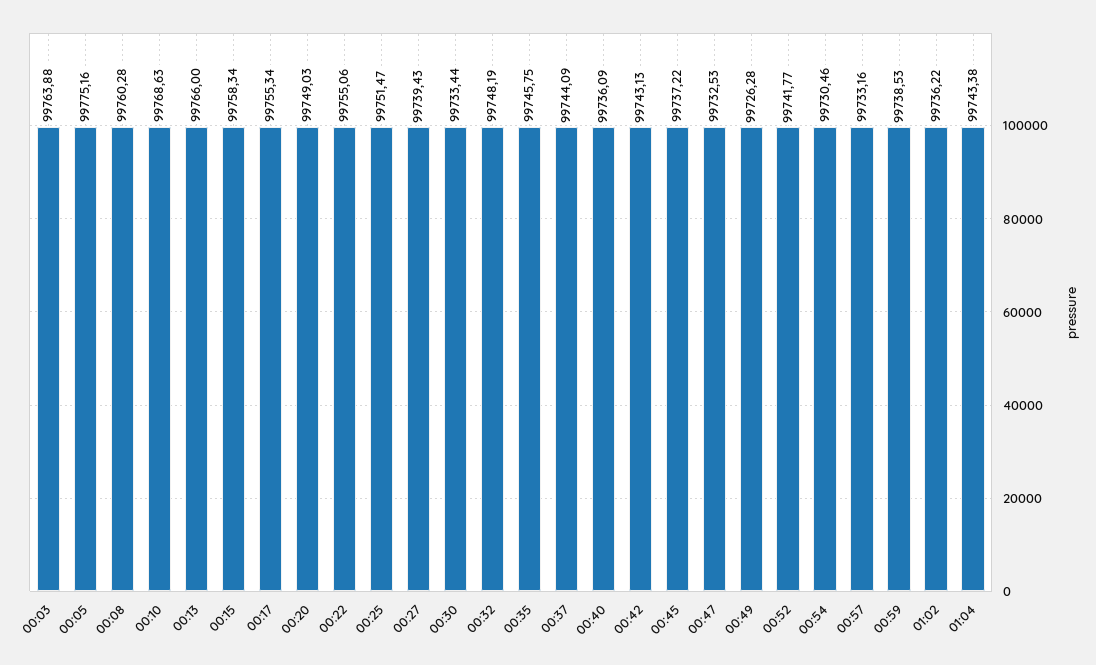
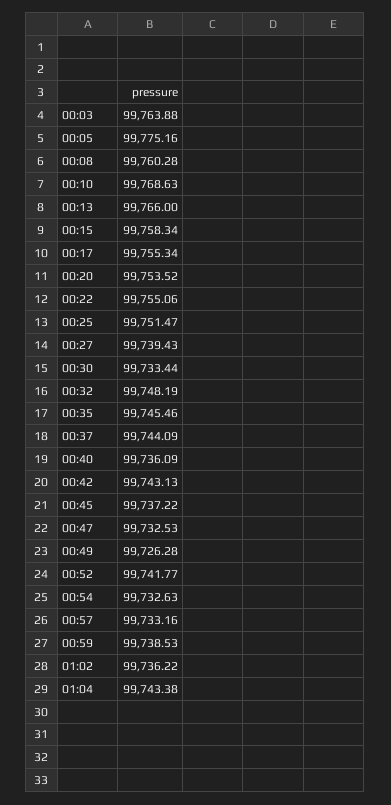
  {
    "00:03": 99763.88,
    "00:05": 99775.16,
    "00:08": 99760.28,
    "00:10": 99768.63,
    "00:13": 99766,
    "00:15": 99758.34,
    "00:17": 99755.34,
-   "00:20": 99749.03,
+   "00:20": 99753.52,
    "00:22": 99755.06,
    "00:25": 99751.47,
    "00:27": 99739.43,
    "00:30": 99733.44,
    "00:32": 99748.19,
-   "00:35": 99745.75,
+   "00:35": 99745.46,
    "00:37": 99744.09,
    "00:40": 99736.09,
    "00:42": 99743.13,
    "00:45": 99737.22,
    "00:47": 99732.53,
    "00:49": 99726.28,
    "00:52": 99741.77,
-   "00:54": 99730.46,
+   "00:54": 99732.63,
    "00:57": 99733.16,
    "00:59": 99738.53,
    "01:02": 99736.22,
    "01:04": 99743.38
  }

